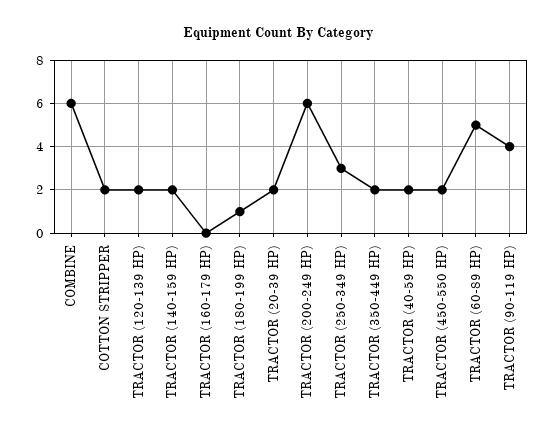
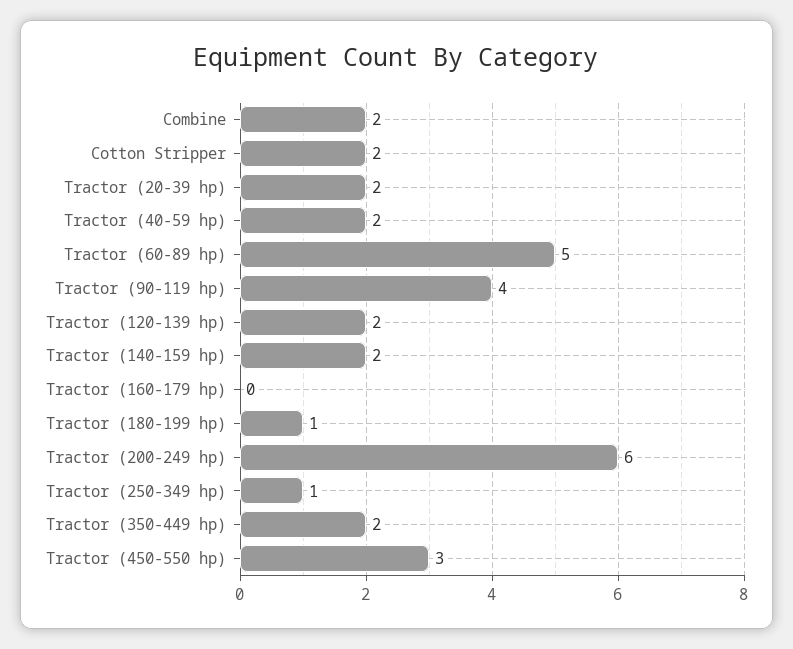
  {
-   "COMBINE": 6,
+   "COMBINE": 2,
    "COTTON STRIPPER": 2,
    "TRACTOR (120-139 HP)": 2,
    "TRACTOR (140-159 HP)": 2,
    "TRACTOR (160-179 HP)": 0,
    "TRACTOR (180-199 HP)": 1,
    "TRACTOR (20-39 HP)": 2,
    "TRACTOR (200-249 HP)": 6,
-   "TRACTOR (250-349 HP)": 3,
+   "TRACTOR (250-349 HP)": 1,
    "TRACTOR (350-449 HP)": 2,
    "TRACTOR (40-59 HP)": 2,
-   "TRACTOR (450-550 HP)": 2,
+   "TRACTOR (450-550 HP)": 3,
    "TRACTOR (60-89 HP)": 5,
    "TRACTOR (90-119 HP)": 4
  }

